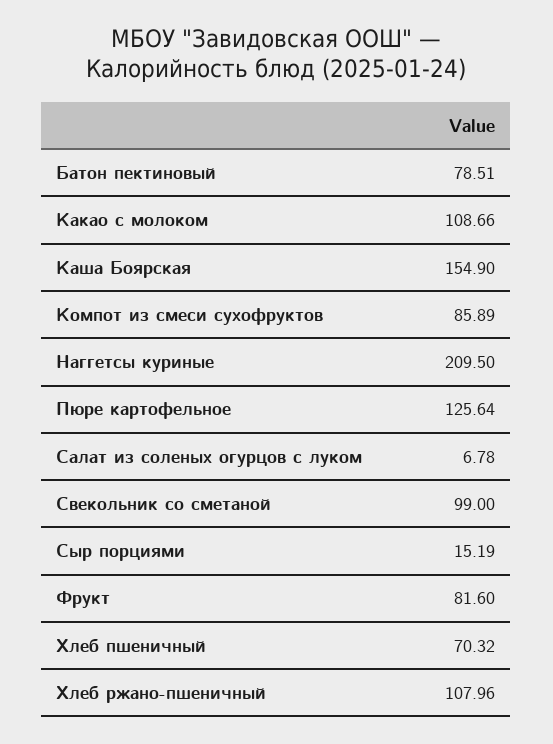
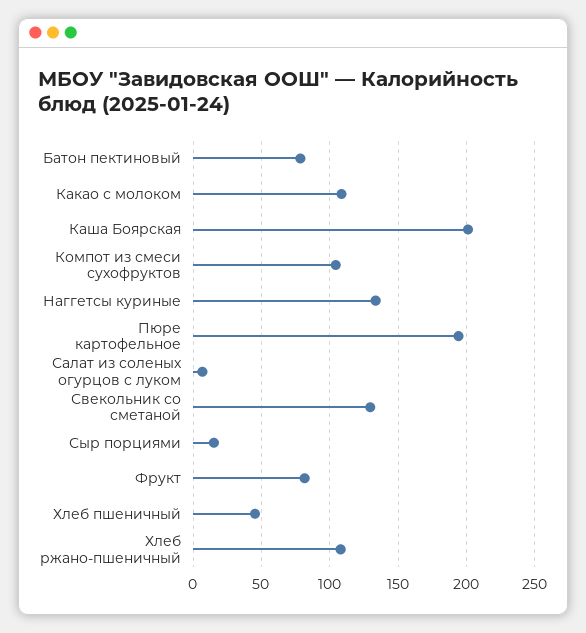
  {
    "Батон пектиновый": 78.51,
    "Какао с молоком": 108.66,
-   "Каша Боярская": 154.9,
+   "Каша Боярская": 200,
-   "Компот из смеси сухофруктов": 85.89,
+   "Компот из смеси сухофруктов": 105,
-   "Наггетсы куриные": 209.5,
+   "Наггетсы куриные": 135,
-   "Пюре картофельное": 125.64,
+   "Пюре картофельное": 195,
    "Салат из соленых огурцов с луком": 6.78,
-   "Свекольник со сметаной": 99,
+   "Свекольник со сметаной": 130,
    "Сыр порциями": 15.19,
    "Фрукт": 81.6,
-   "Хлеб пшеничный": 70.32,
+   "Хлеб пшеничный": 45,
    "Хлеб ржано-пшеничный": 107.96
  }

